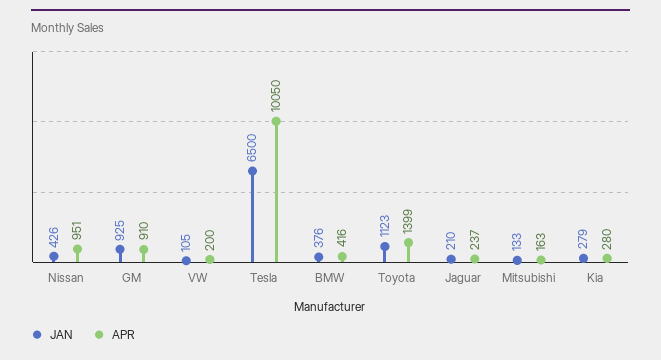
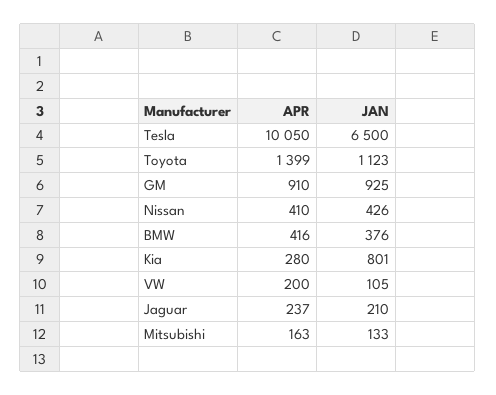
  {
    "JAN": {
      "Nissan": 426,
      "GM": 925,
      "VW": 105,
      "Tesla": 6500,
      "BMW": 376,
      "Toyota": 1123,
      "Jaguar": 210,
      "Mitsubishi": 133,
-     "Kia": 279
+     "Kia": 801
    },
    "APR": {
-     "Nissan": 951,
+     "Nissan": 410,
      "GM": 910,
      "VW": 200,
      "Tesla": 10050,
      "BMW": 416,
      "Toyota": 1399,
      "Jaguar": 237,
      "Mitsubishi": 163,
      "Kia": 280
    }
  }

